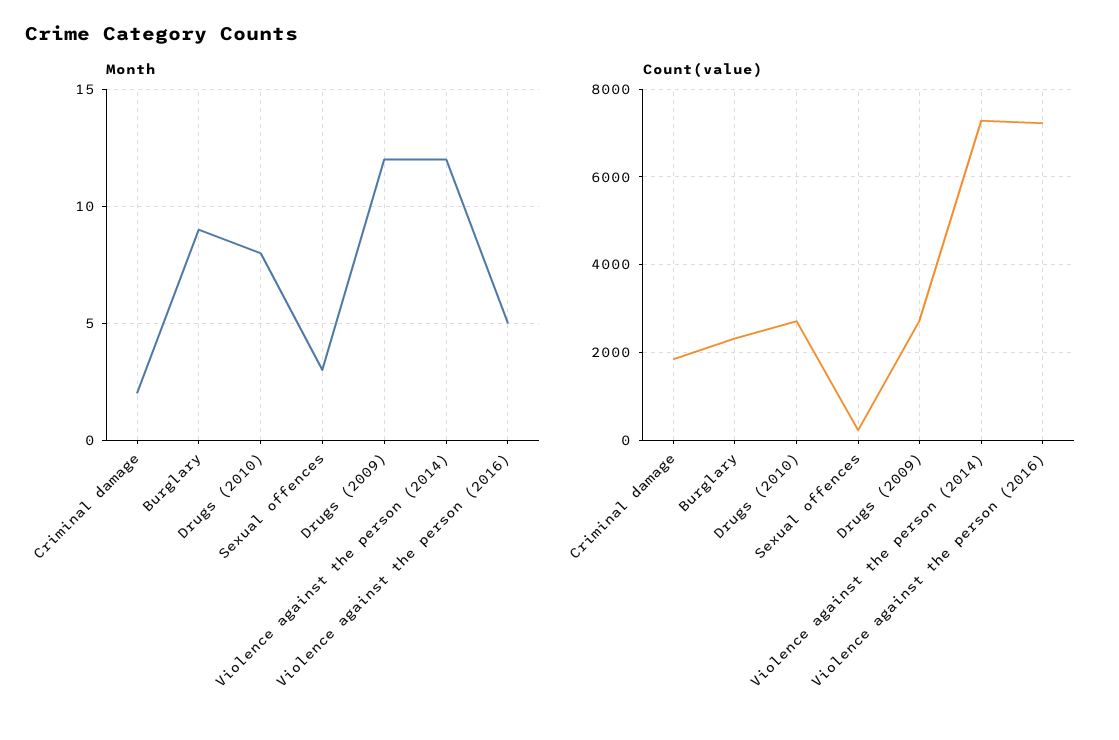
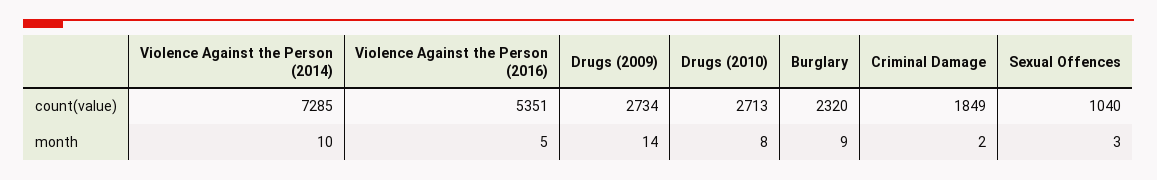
  {
    "Month": {
      "Criminal damage": 2,
      "Burglary": 9,
      "Drugs (2010)": 8,
      "Sexual offences": 3,
-     "Drugs (2009)": 12,
+     "Drugs (2009)": 14,
-     "Violence against the person (2014)": 12,
+     "Violence against the person (2014)": 10,
      "Violence against the person (2016)": 5
    },
    "Count(value)": {
      "Criminal damage": 1849,
      "Burglary": 2320,
      "Drugs (2010)": 2713,
-     "Sexual offences": 200,
+     "Sexual offences": 1040,
      "Drugs (2009)": 2734,
      "Violence against the person (2014)": 7285,
-     "Violence against the person (2016)": 7200
+     "Violence against the person (2016)": 5351
    }
  }

